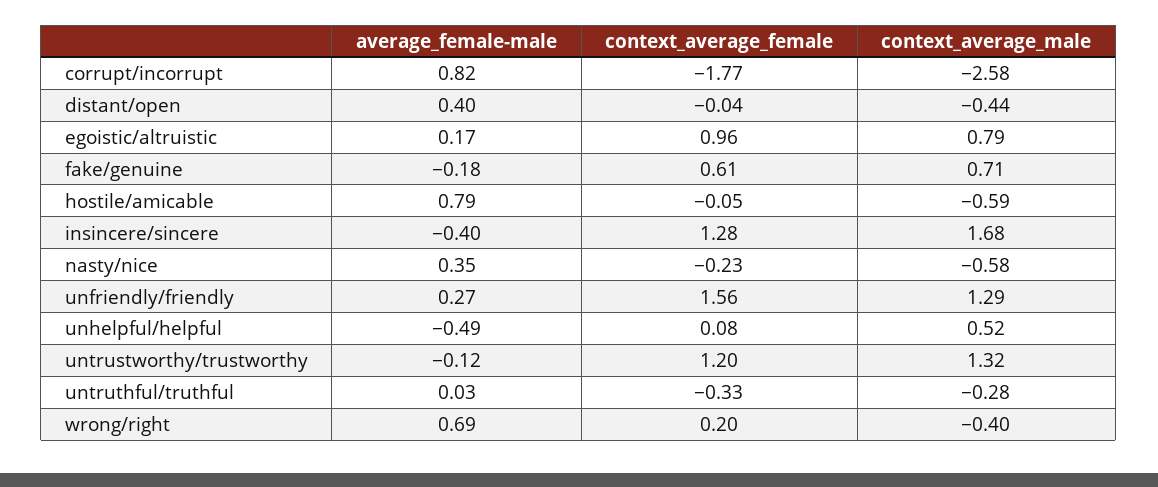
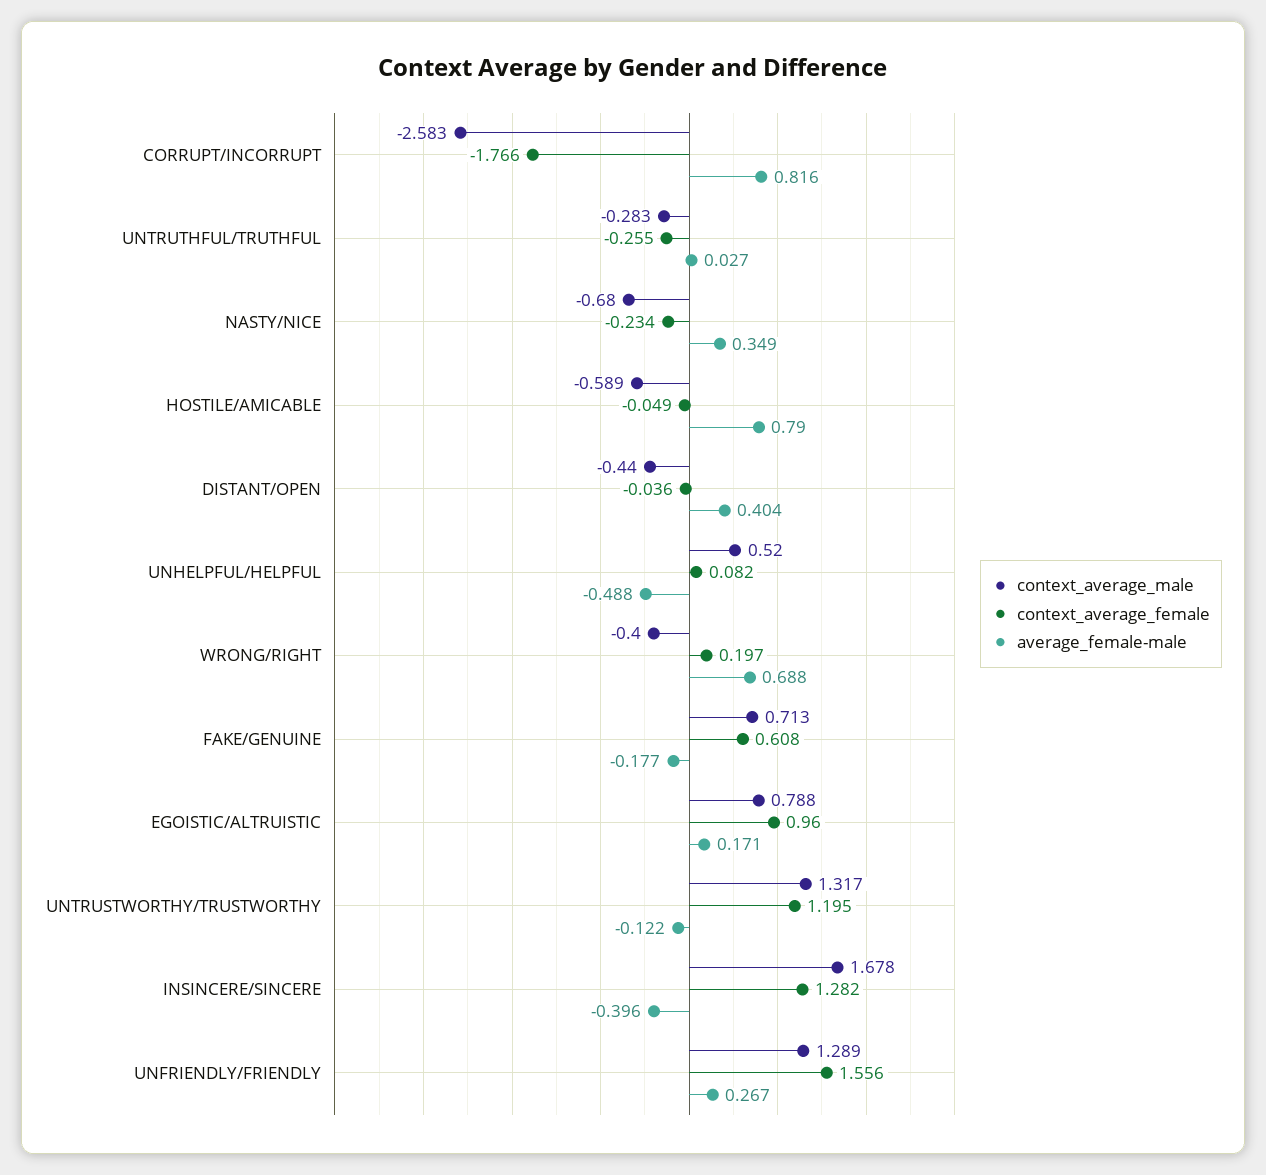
  {
    "average_female-male": {
      "corrupt/incorrupt": 0.816,
      "distant/open": 0.404,
      "egoistic/altruistic": 0.171,
      "fake/genuine": -0.177,
      "hostile/amicable": 0.79,
      "insincere/sincere": -0.396,
      "nasty/nice": 0.349,
      "unfriendly/friendly": 0.267,
      "unhelpful/helpful": -0.488,
      "untrustworthy/trustworthy": -0.122,
      "untruthful/truthful": 0.027,
      "wrong/right": 0.688
    },
    "context_average_female": {
      "corrupt/incorrupt": -1.766,
      "distant/open": -0.036,
      "egoistic/altruistic": 0.96,
      "fake/genuine": 0.608,
      "hostile/amicable": -0.049,
      "insincere/sincere": 1.282,
      "nasty/nice": -0.234,
      "unfriendly/friendly": 1.556,
      "unhelpful/helpful": 0.082,
      "untrustworthy/trustworthy": 1.195,
-     "untruthful/truthful": -0.33,
+     "untruthful/truthful": -0.255,
      "wrong/right": 0.197
    },
    "context_average_male": {
      "corrupt/incorrupt": -2.583,
      "distant/open": -0.44,
      "egoistic/altruistic": 0.788,
      "fake/genuine": 0.713,
      "hostile/amicable": -0.589,
      "insincere/sincere": 1.678,
-     "nasty/nice": -0.58,
+     "nasty/nice": -0.68,
      "unfriendly/friendly": 1.289,
      "unhelpful/helpful": 0.52,
      "untrustworthy/trustworthy": 1.317,
      "untruthful/truthful": -0.283,
      "wrong/right": -0.4
    }
  }

